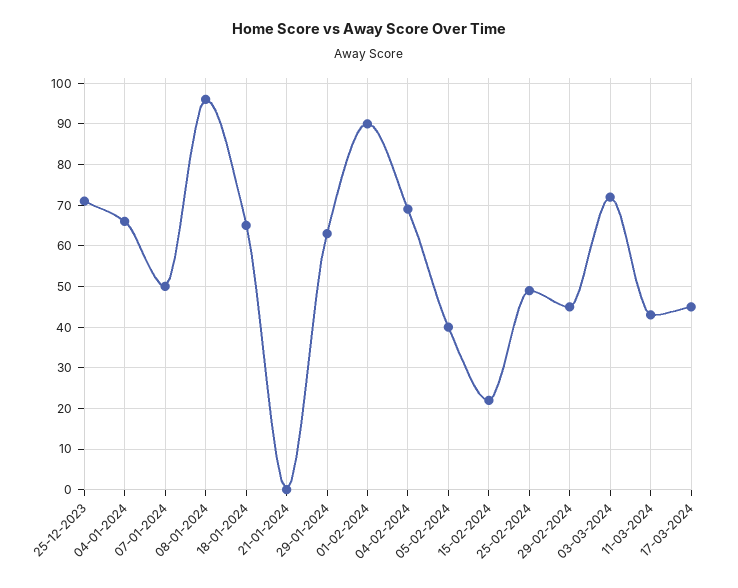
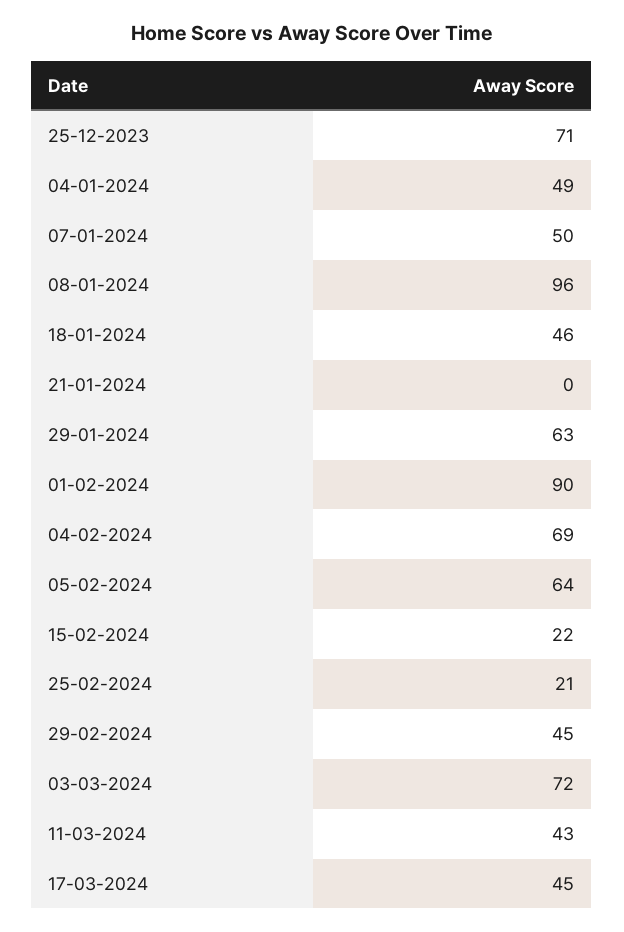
  {
    "25-12-2023": 71,
-   "04-01-2024": 65,
+   "04-01-2024": 49,
    "07-01-2024": 50,
    "08-01-2024": 96,
-   "18-01-2024": 65,
+   "18-01-2024": 46,
    "21-01-2024": 0,
    "29-01-2024": 63,
    "01-02-2024": 90,
    "04-02-2024": 69,
-   "05-02-2024": 40,
+   "05-02-2024": 64,
    "15-02-2024": 22,
-   "25-02-2024": 50,
+   "25-02-2024": 21,
    "29-02-2024": 45,
    "03-03-2024": 72,
    "11-03-2024": 43,
    "17-03-2024": 45
  }

